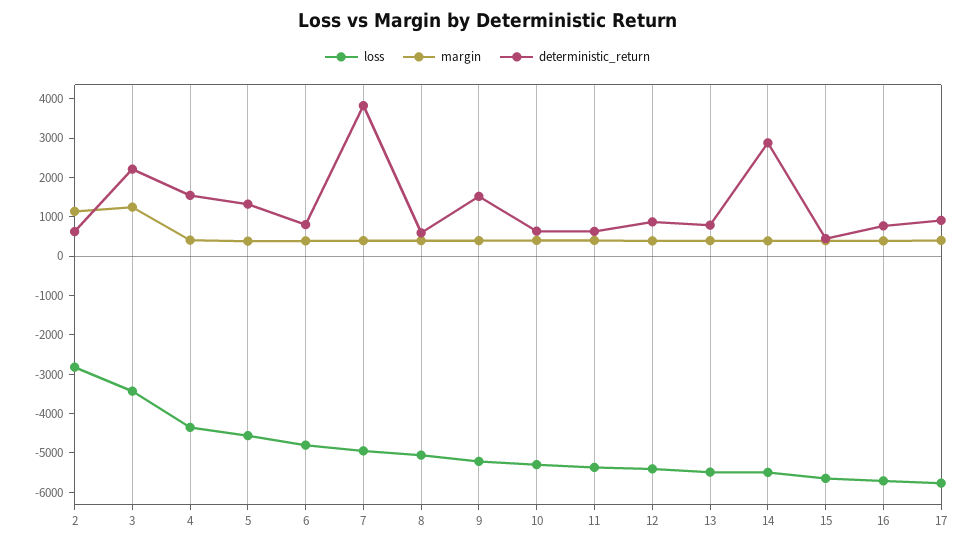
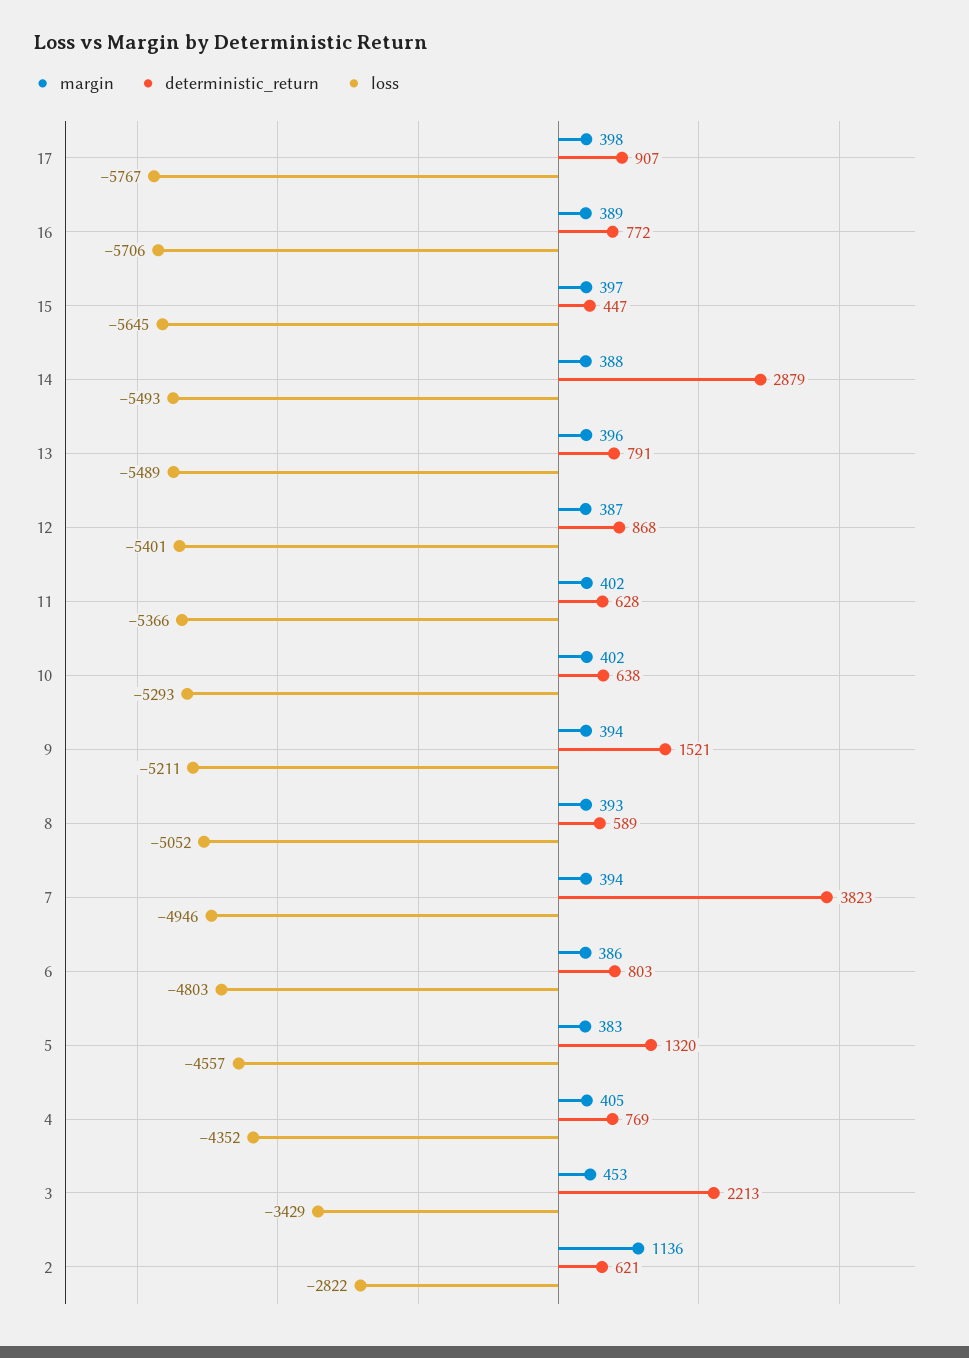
  {
    "loss": {
      "2": -2822,
      "3": -3429,
      "4": -4352,
      "5": -4557,
      "6": -4803,
      "7": -4946,
      "8": -5052,
      "9": -5211,
      "10": -5293,
      "11": -5366,
      "12": -5401,
      "13": -5489,
      "14": -5493,
      "15": -5645,
      "16": -5706,
      "17": -5767
    },
    "margin": {
      "2": 1136,
-     "3": 1250,
+     "3": 453,
      "4": 405,
      "5": 383,
      "6": 386,
      "7": 394,
      "8": 393,
      "9": 394,
      "10": 402,
      "11": 402,
      "12": 387,
      "13": 396,
      "14": 388,
      "15": 397,
      "16": 389,
      "17": 398
    },
    "deterministic_return": {
      "2": 621,
      "3": 2213,
-     "4": 1500,
+     "4": 769,
      "5": 1320,
      "6": 803,
      "7": 3823,
      "8": 589,
      "9": 1521,
      "10": 638,
      "11": 628,
      "12": 868,
      "13": 791,
      "14": 2879,
      "15": 447,
      "16": 772,
      "17": 907
    }
  }

